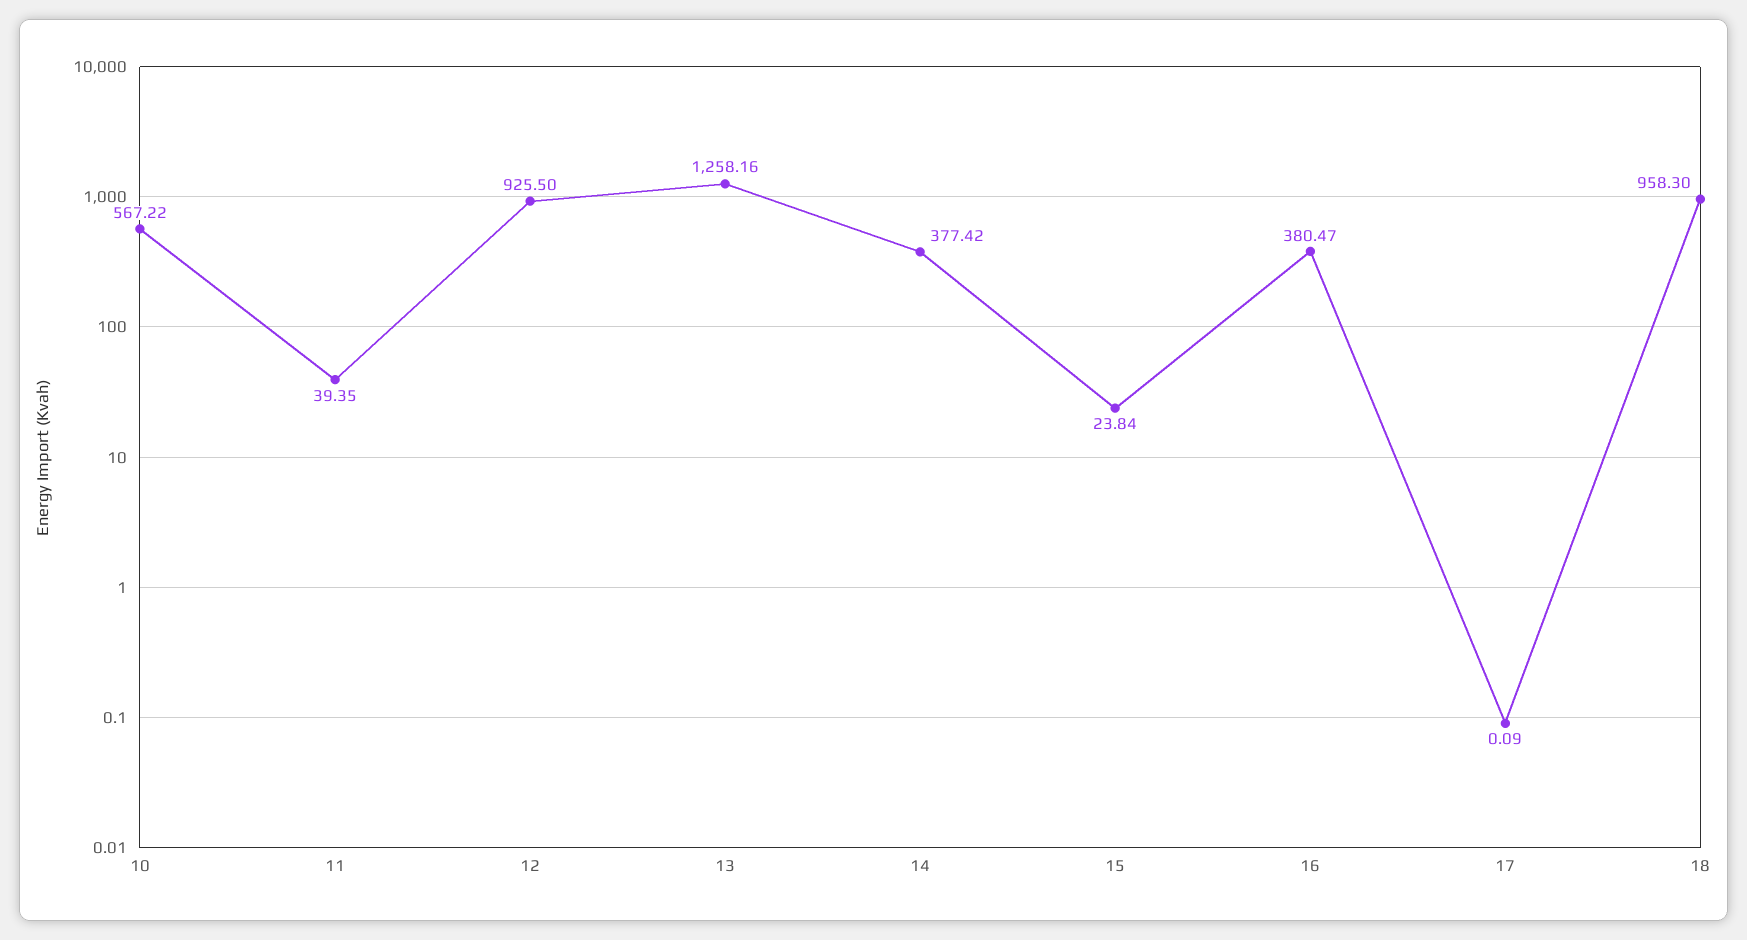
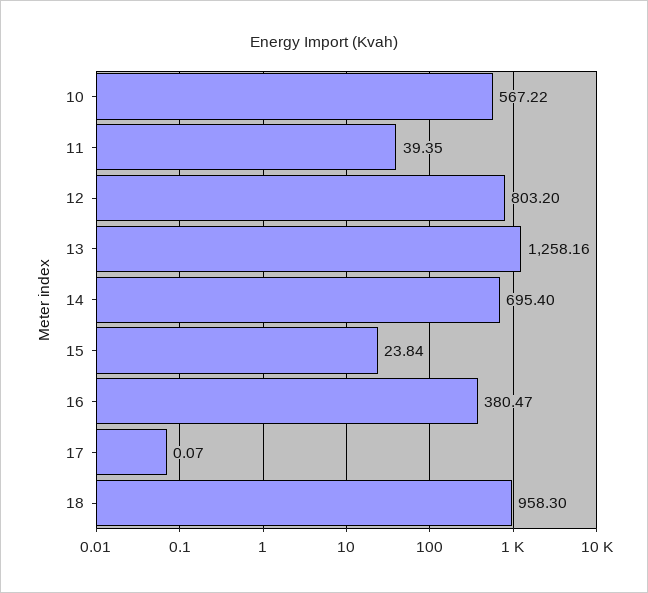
  {
    "10": 567.22,
    "11": 39.35,
-   "12": 925.5,
+   "12": 803.2,
    "13": 1258.16,
-   "14": 377.42,
+   "14": 695.4,
    "15": 23.84,
    "16": 380.47,
-   "17": 0.09,
+   "17": 0.07,
    "18": 958.3
  }

